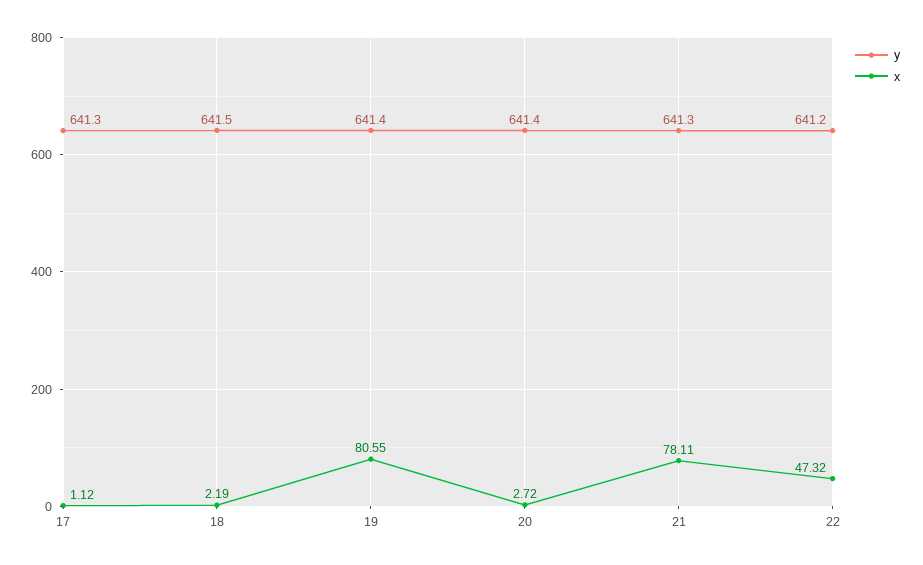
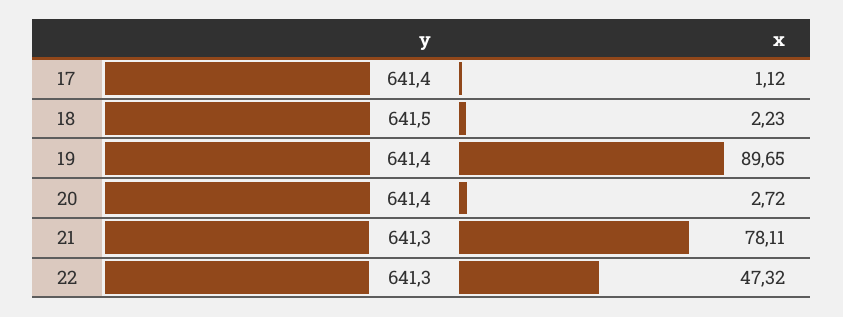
  {
    "y": {
-     "17": 641.3,
+     "17": 641.4,
      "18": 641.5,
      "19": 641.4,
      "20": 641.4,
      "21": 641.3,
-     "22": 641.2
+     "22": 641.3
    },
    "x": {
      "17": 1.12,
-     "18": 2.19,
+     "18": 2.23,
-     "19": 80.55,
+     "19": 89.65,
      "20": 2.72,
      "21": 78.11,
      "22": 47.32
    }
  }

